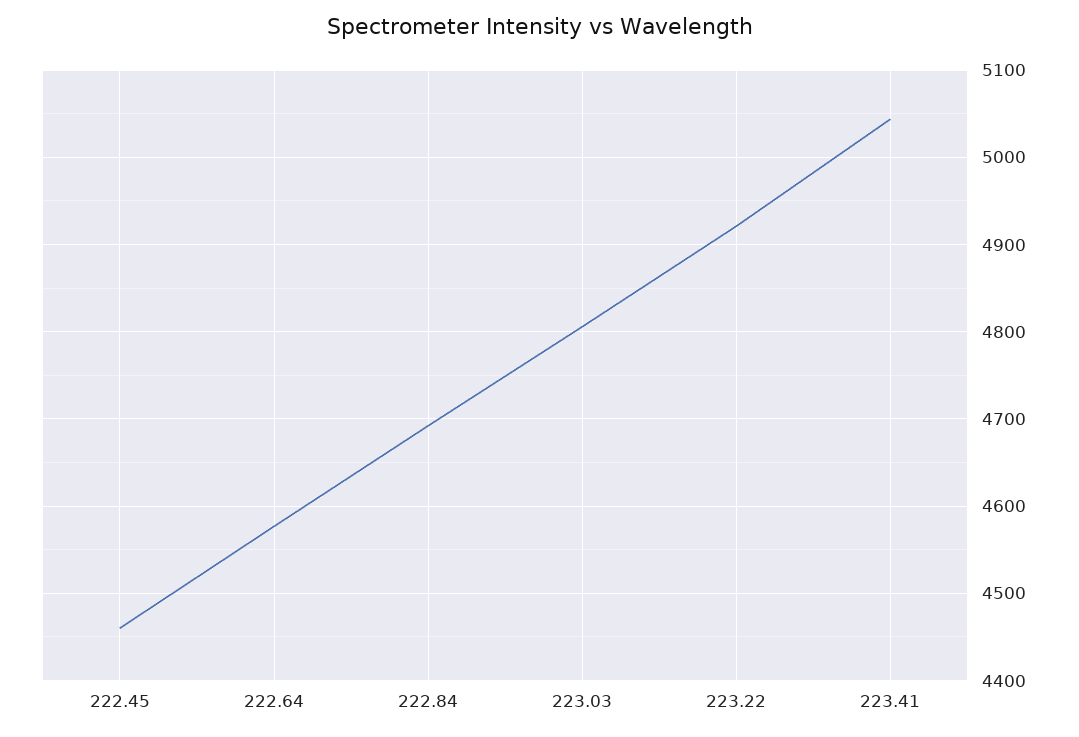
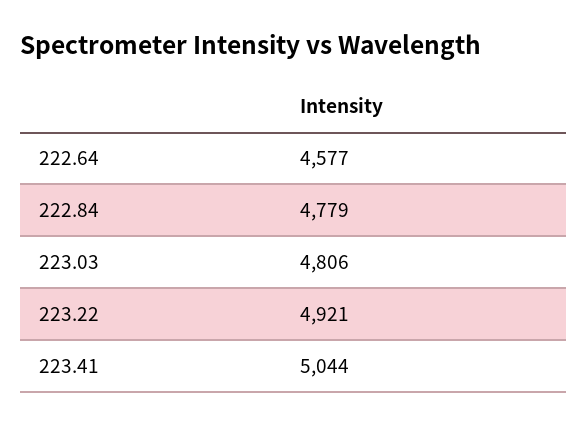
  {
-   "222.45": 4460,
    "222.64": 4577,
-   "222.84": 4690,
+   "222.84": 4779,
    "223.03": 4806,
    "223.22": 4921,
    "223.41": 5044
  }

